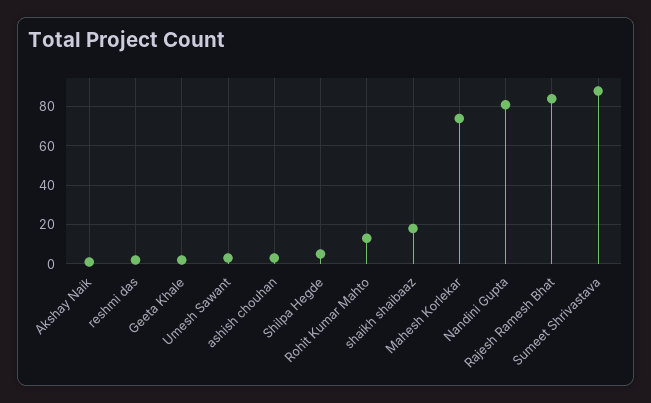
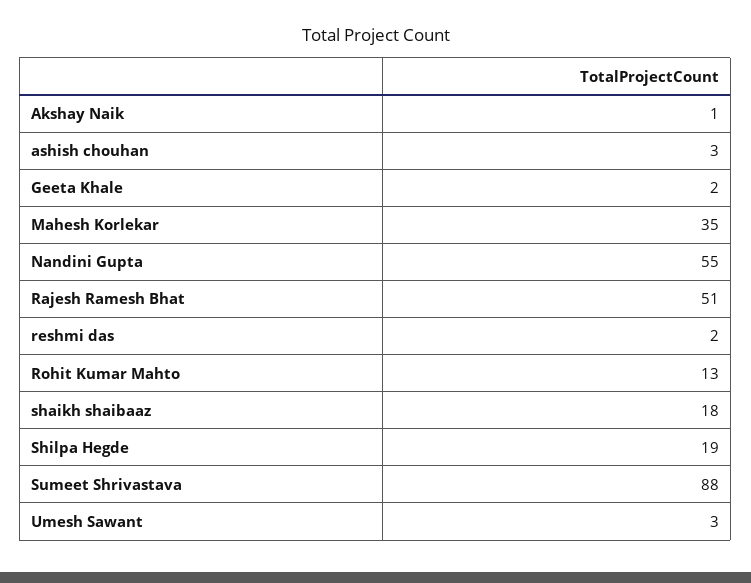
  {
    "Akshay Naik": 1,
    "reshmi das": 2,
    "Geeta Khale": 2,
    "Umesh Sawant": 3,
    "ashish chouhan": 3,
-   "Shilpa Hegde": 5,
+   "Shilpa Hegde": 19,
    "Rohit Kumar Mahto": 13,
    "shaikh shaibaaz": 18,
-   "Mahesh Korlekar": 75,
+   "Mahesh Korlekar": 35,
-   "Nandini Gupta": 80,
+   "Nandini Gupta": 55,
-   "Rajesh Ramesh Bhat": 85,
+   "Rajesh Ramesh Bhat": 51,
    "Sumeet Shrivastava": 88
  }

